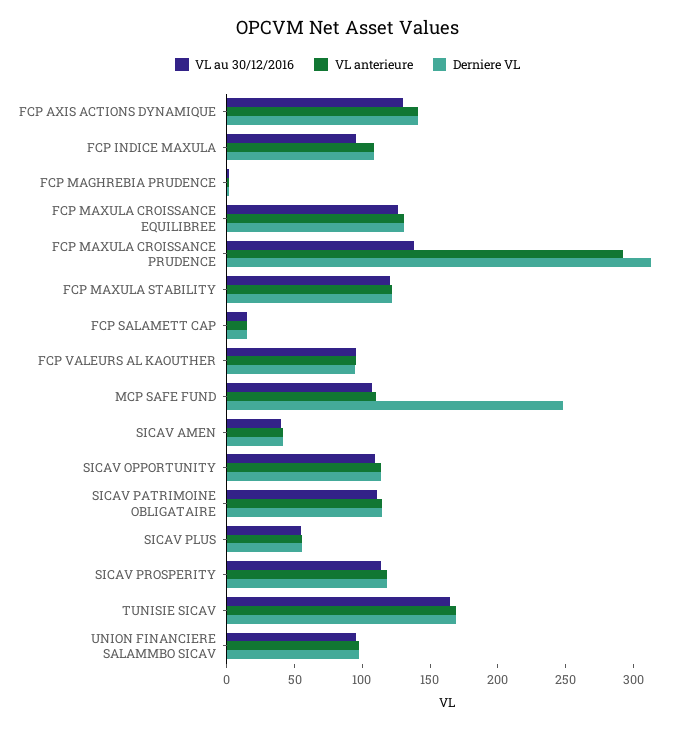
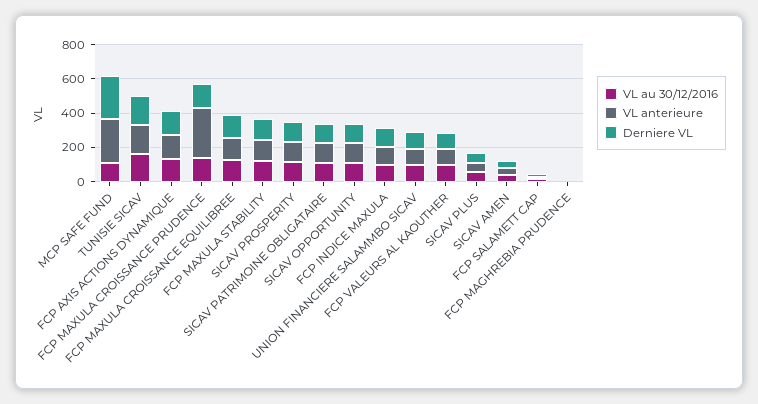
  {
    "VL au 30/12/2016": {
      "FCP AXIS ACTIONS DYNAMIQUE": 130,
      "FCP INDICE MAXULA": 100,
      "FCP MAGHREBIA PRUDENCE": 0,
      "FCP MAXULA CROISSANCE EQUILIBREE": 130,
      "FCP MAXULA CROISSANCE PRUDENCE": 140,
      "FCP MAXULA STABILITY": 120,
      "FCP SALAMETT CAP": 10,
      "FCP VALEURS AL KAOUTHER": 100,
      "MCP SAFE FUND": 110,
      "SICAV AMEN": 40,
      "SICAV OPPORTUNITY": 110,
      "SICAV PATRIMOINE OBLIGATAIRE": 110,
      "SICAV PLUS": 50,
      "SICAV PROSPERITY": 110,
      "TUNISIE SICAV": 160,
      "UNION FINANCIERE SALAMMBO SICAV": 100
    },
    "VL anterieure": {
      "FCP AXIS ACTIONS DYNAMIQUE": 140,
      "FCP INDICE MAXULA": 110,
      "FCP MAGHREBIA PRUDENCE": 0,
      "FCP MAXULA CROISSANCE EQUILIBREE": 130,
      "FCP MAXULA CROISSANCE PRUDENCE": 290,
      "FCP MAXULA STABILITY": 120,
      "FCP SALAMETT CAP": 20,
      "FCP VALEURS AL KAOUTHER": 90,
-     "MCP SAFE FUND": 110,
+     "MCP SAFE FUND": 250,
      "SICAV AMEN": 40,
      "SICAV OPPORTUNITY": 110,
      "SICAV PATRIMOINE OBLIGATAIRE": 110,
      "SICAV PLUS": 60,
      "SICAV PROSPERITY": 120,
      "TUNISIE SICAV": 170,
      "UNION FINANCIERE SALAMMBO SICAV": 100
    },
    "Derniere VL": {
      "FCP AXIS ACTIONS DYNAMIQUE": 140,
      "FCP INDICE MAXULA": 110,
      "FCP MAGHREBIA PRUDENCE": 0,
      "FCP MAXULA CROISSANCE EQUILIBREE": 130,
-     "FCP MAXULA CROISSANCE PRUDENCE": 310,
+     "FCP MAXULA CROISSANCE PRUDENCE": 150,
      "FCP MAXULA STABILITY": 120,
      "FCP SALAMETT CAP": 20,
      "FCP VALEURS AL KAOUTHER": 90,
      "MCP SAFE FUND": 250,
      "SICAV AMEN": 40,
      "SICAV OPPORTUNITY": 110,
      "SICAV PATRIMOINE OBLIGATAIRE": 110,
      "SICAV PLUS": 60,
      "SICAV PROSPERITY": 120,
      "TUNISIE SICAV": 170,
      "UNION FINANCIERE SALAMMBO SICAV": 100
    }
  }

